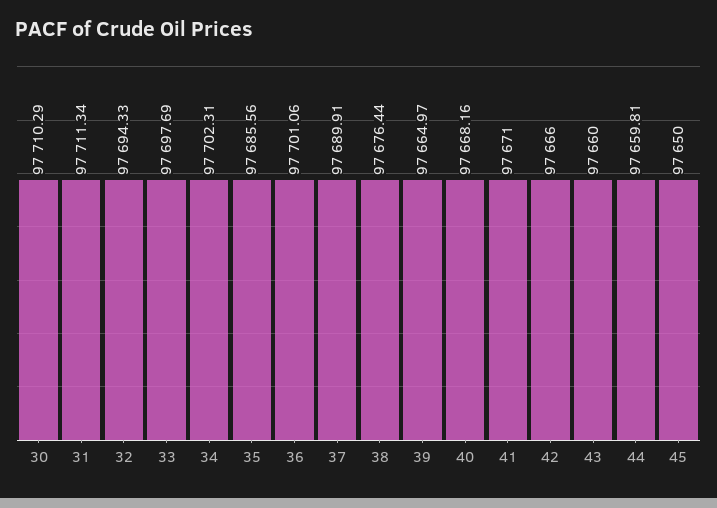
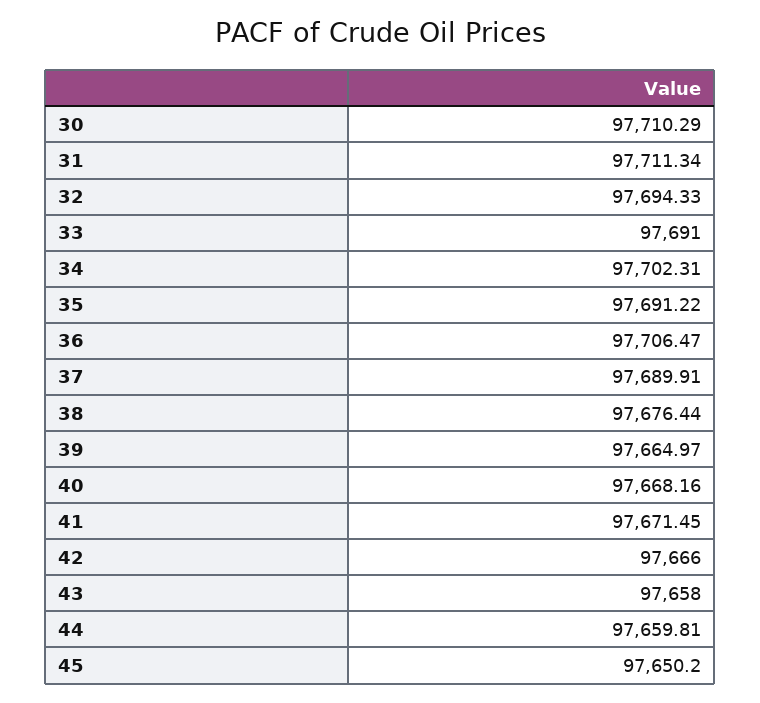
  {
    "30": 97710.29,
    "31": 97711.34,
    "32": 97694.33,
-   "33": 97697.69,
+   "33": 97691,
    "34": 97702.31,
-   "35": 97685.56,
+   "35": 97691.22,
-   "36": 97701.06,
+   "36": 97706.47,
    "37": 97689.91,
    "38": 97676.44,
    "39": 97664.97,
    "40": 97668.16,
-   "41": 97671,
+   "41": 97671.45,
    "42": 97666,
-   "43": 97660,
+   "43": 97658,
    "44": 97659.81,
-   "45": 97650
+   "45": 97650.2
  }

